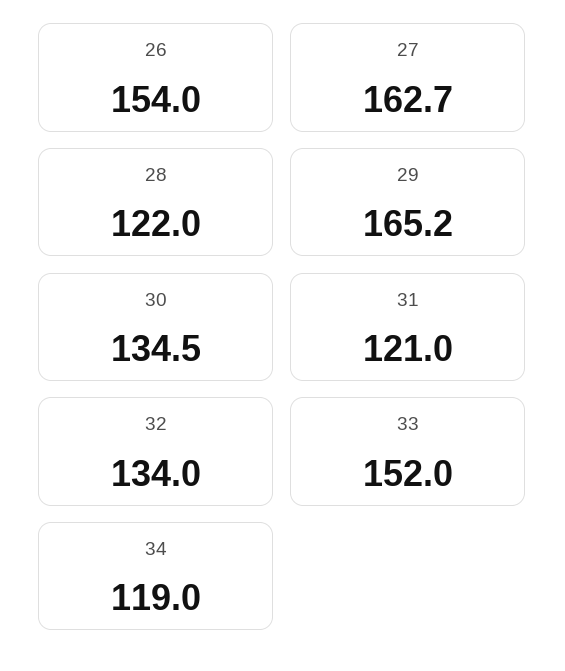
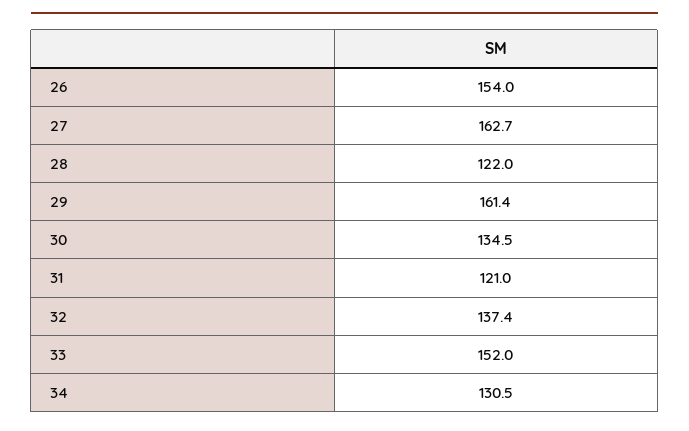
  {
    "26": 154,
    "27": 162.7,
    "28": 122,
-   "29": 165.2,
+   "29": 161.4,
    "30": 134.5,
    "31": 121,
-   "32": 134,
+   "32": 137.4,
    "33": 152,
-   "34": 119
+   "34": 130.5
  }

